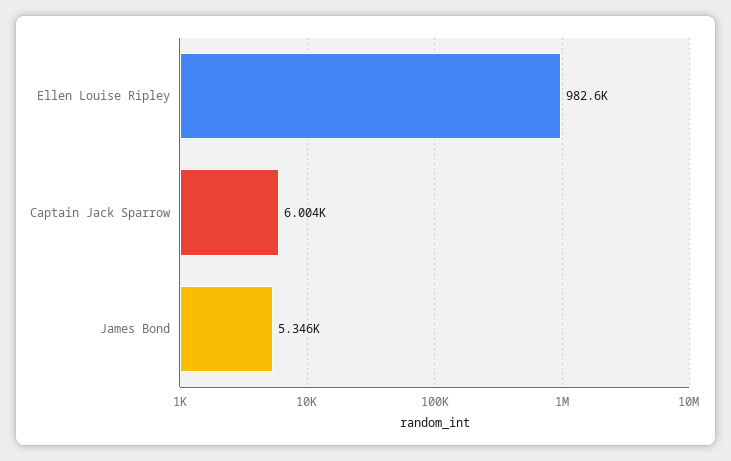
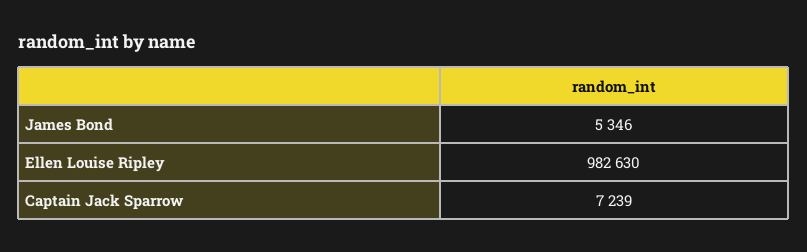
  {
    "Ellen Louise Ripley": 982630,
-   "Captain Jack Sparrow": 6004,
+   "Captain Jack Sparrow": 7239,
    "James Bond": 5346
  }

